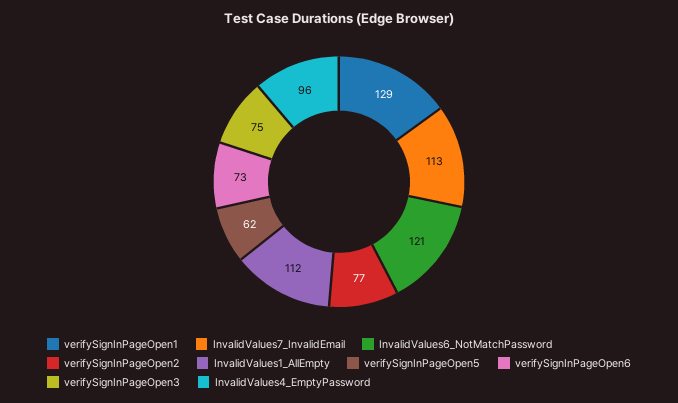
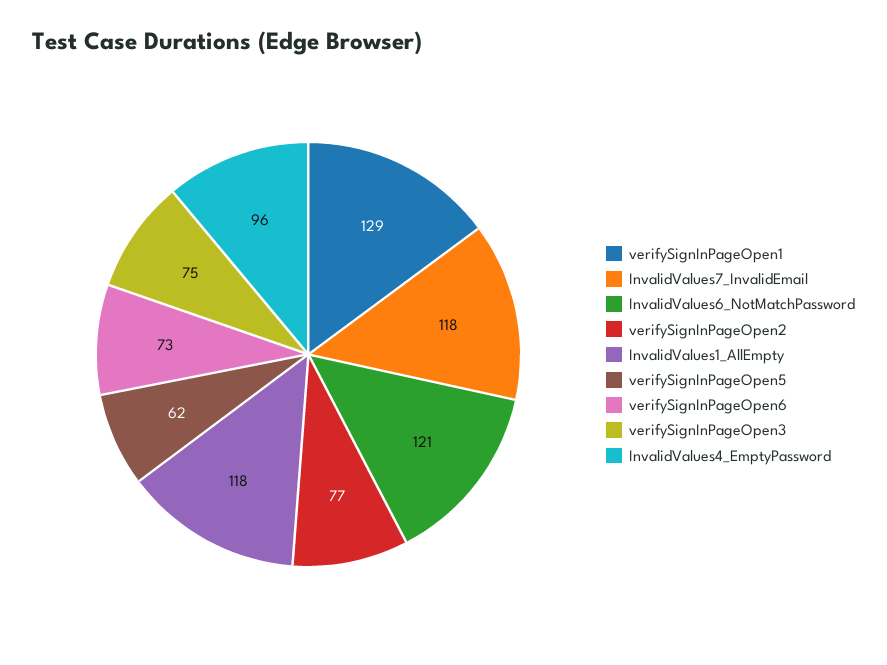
  {
    "verifySignInPageOpen1": 129,
-   "InvalidValues7_InvalidEmail": 113,
+   "InvalidValues7_InvalidEmail": 118,
    "InvalidValues6_NotMatchPassword": 121,
    "verifySignInPageOpen2": 77,
-   "InvalidValues1_AllEmpty": 112,
+   "InvalidValues1_AllEmpty": 118,
    "verifySignInPageOpen5": 62,
    "verifySignInPageOpen6": 73,
    "verifySignInPageOpen3": 75,
    "InvalidValues4_EmptyPassword": 96
  }

